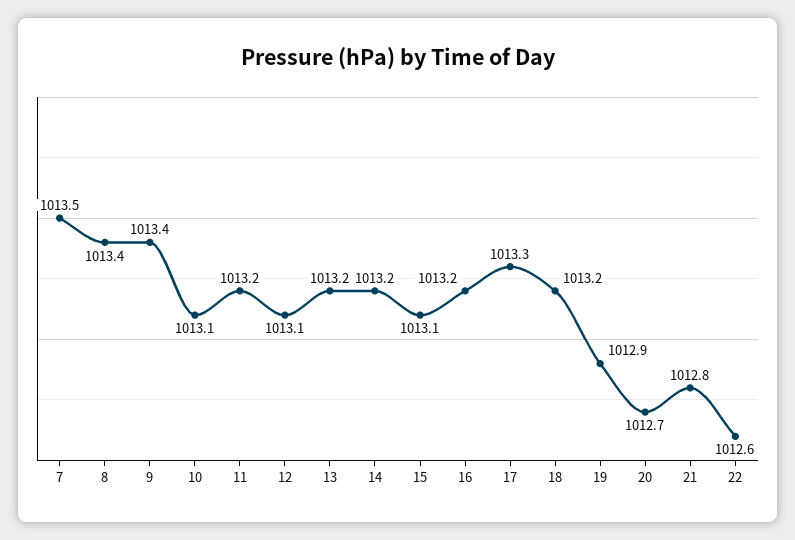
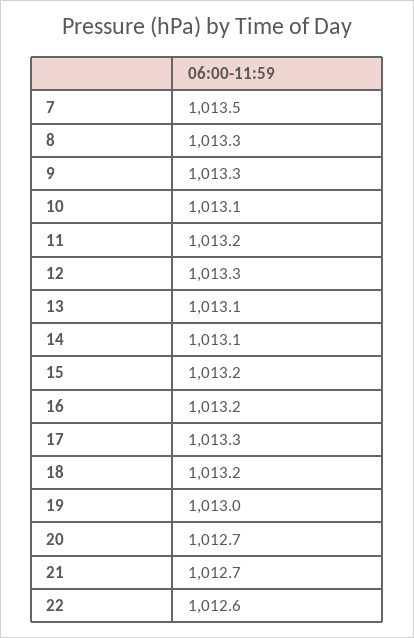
  {
    "7": 1013.5,
-   "8": 1013.4,
+   "8": 1013.3,
-   "9": 1013.4,
+   "9": 1013.3,
    "10": 1013.1,
    "11": 1013.2,
-   "12": 1013.1,
+   "12": 1013.3,
-   "13": 1013.2,
+   "13": 1013.1,
-   "14": 1013.2,
+   "14": 1013.1,
-   "15": 1013.1,
+   "15": 1013.2,
    "16": 1013.2,
    "17": 1013.3,
    "18": 1013.2,
-   "19": 1012.9,
+   "19": 1013,
    "20": 1012.7,
-   "21": 1012.8,
+   "21": 1012.7,
    "22": 1012.6
  }

